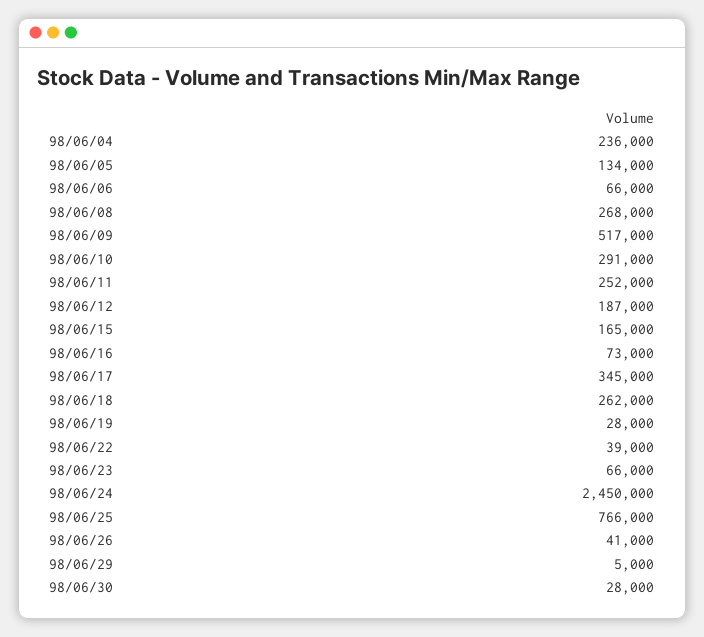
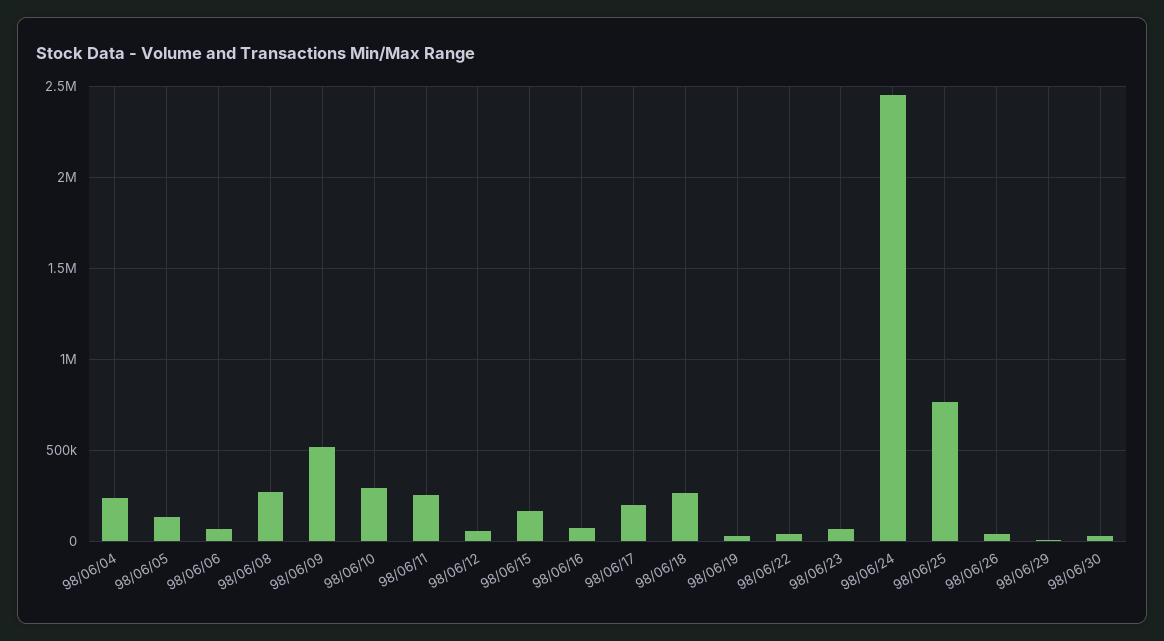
  {
    "98/06/04": 236000,
    "98/06/05": 134000,
    "98/06/06": 66000,
    "98/06/08": 268000,
    "98/06/09": 517000,
    "98/06/10": 291000,
    "98/06/11": 252000,
-   "98/06/12": 187000,
+   "98/06/12": 50000,
    "98/06/15": 165000,
    "98/06/16": 73000,
-   "98/06/17": 345000,
+   "98/06/17": 200000,
    "98/06/18": 262000,
    "98/06/19": 28000,
    "98/06/22": 39000,
    "98/06/23": 66000,
    "98/06/24": 2450000,
    "98/06/25": 766000,
    "98/06/26": 41000,
    "98/06/29": 5000,
    "98/06/30": 28000
  }

